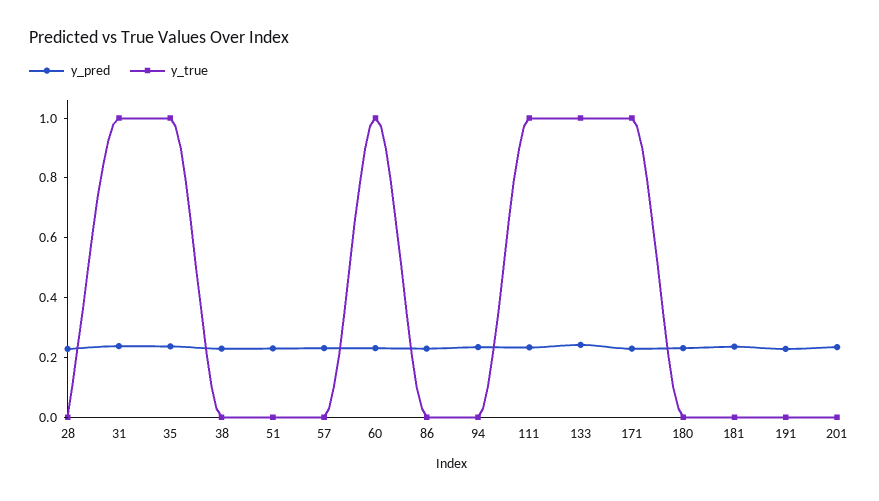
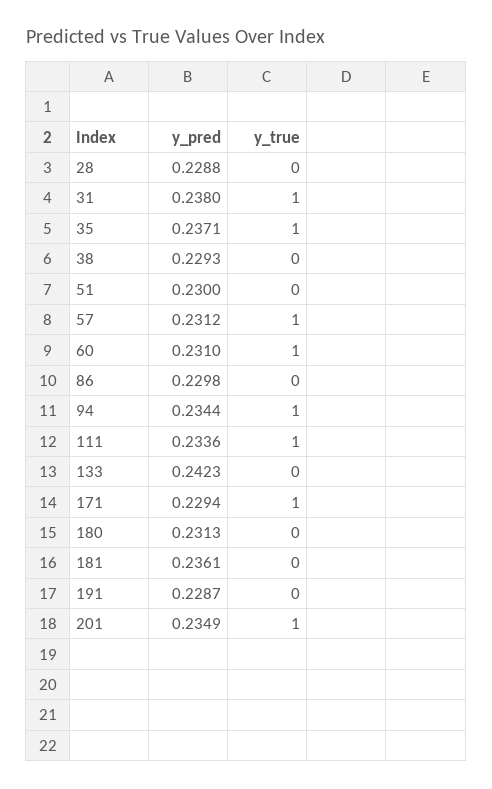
  {
    "y_pred": {
      "28": 0.2288,
      "31": 0.238,
      "35": 0.2371,
      "38": 0.2293,
      "51": 0.23,
      "57": 0.2312,
      "60": 0.231,
      "86": 0.2298,
      "94": 0.2344,
      "111": 0.2336,
      "133": 0.2423,
      "171": 0.2294,
      "180": 0.2313,
      "181": 0.2361,
      "191": 0.2287,
      "201": 0.2349
    },
    "y_true": {
      "28": 0,
      "31": 1,
      "35": 1,
      "38": 0,
      "51": 0,
-     "57": 0,
+     "57": 1,
      "60": 1,
      "86": 0,
-     "94": 0,
+     "94": 1,
      "111": 1,
-     "133": 1,
+     "133": 0,
      "171": 1,
      "180": 0,
      "181": 0,
      "191": 0,
-     "201": 0
+     "201": 1
    }
  }

